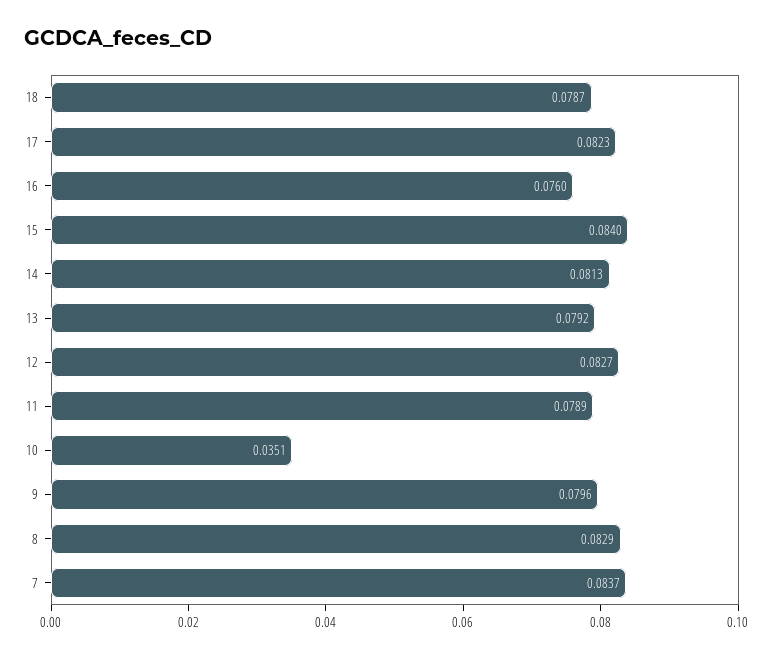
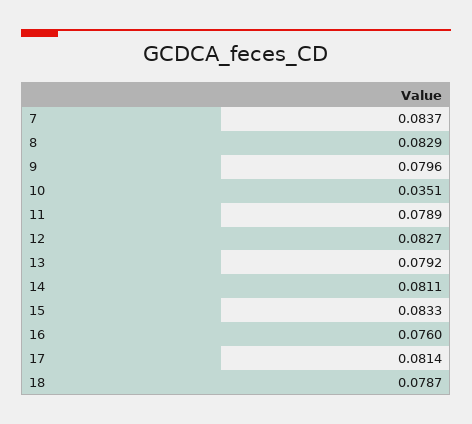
  {
    "18": 0.0787,
-   "17": 0.0823,
+   "17": 0.0814,
    "16": 0.076,
-   "15": 0.084,
+   "15": 0.0833,
-   "14": 0.0813,
+   "14": 0.0811,
    "13": 0.0792,
    "12": 0.0827,
    "11": 0.0789,
    "10": 0.0351,
    "9": 0.0796,
    "8": 0.0829,
    "7": 0.0837
  }

